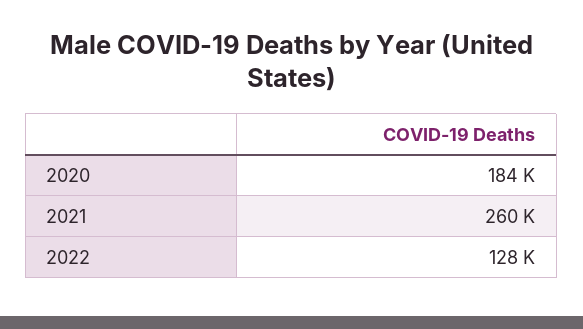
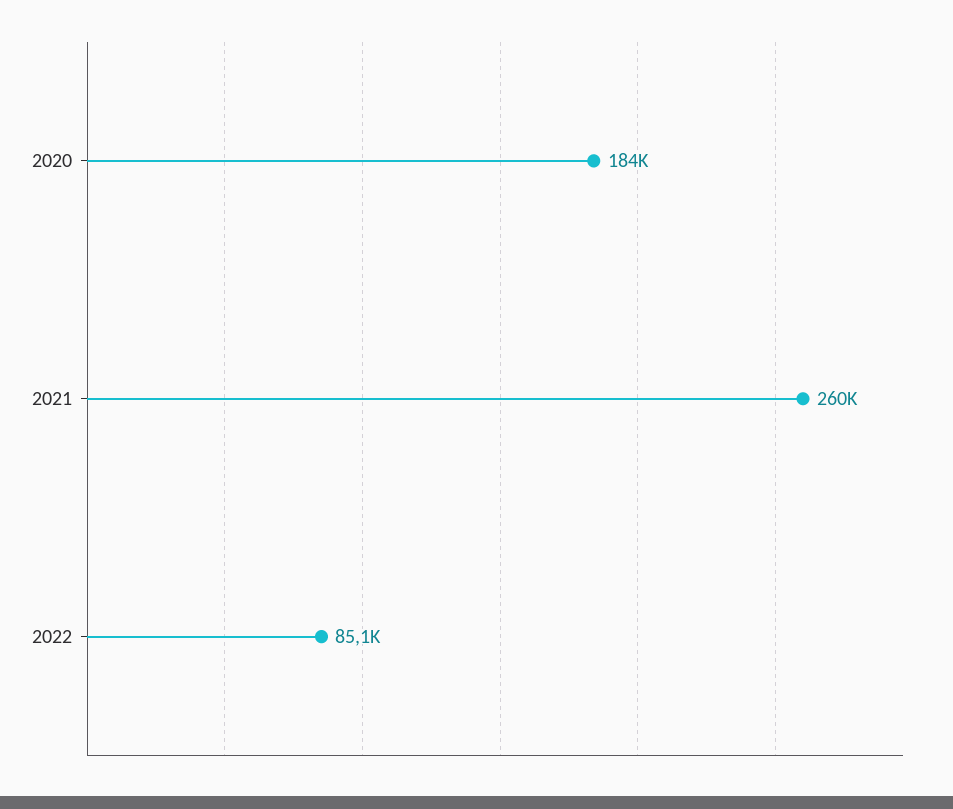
  {
    "2020": 184000,
    "2021": 260000,
-   "2022": 128000
+   "2022": 85100
  }

